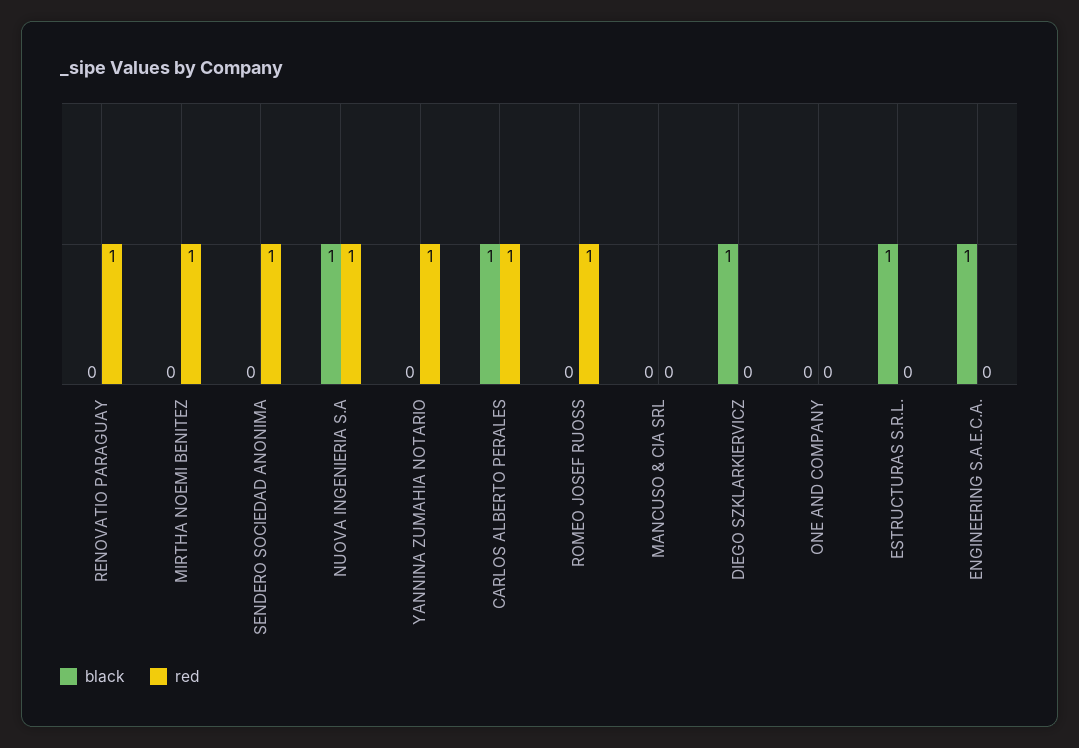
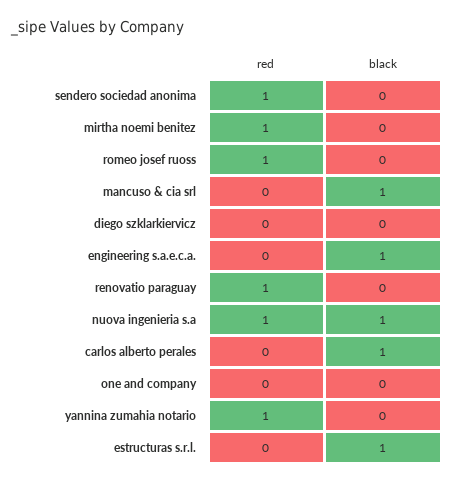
  {
    "black": {
      "RENOVATIO PARAGUAY": 0,
      "MIRTHA NOEMI BENITEZ": 0,
      "SENDERO SOCIEDAD ANONIMA": 0,
      "NUOVA INGENIERIA S.A": 1,
      "YANNINA ZUMAHIA NOTARIO": 0,
      "CARLOS ALBERTO PERALES": 1,
      "ROMEO JOSEF RUOSS": 0,
-     "MANCUSO & CIA SRL": 0,
+     "MANCUSO & CIA SRL": 1,
-     "DIEGO SZKLARKIERVICZ": 1,
+     "DIEGO SZKLARKIERVICZ": 0,
      "ONE AND COMPANY": 0,
      "ESTRUCTURAS S.R.L.": 1,
      "ENGINEERING S.A.E.C.A.": 1
    },
    "red": {
      "RENOVATIO PARAGUAY": 1,
      "MIRTHA NOEMI BENITEZ": 1,
      "SENDERO SOCIEDAD ANONIMA": 1,
      "NUOVA INGENIERIA S.A": 1,
      "YANNINA ZUMAHIA NOTARIO": 1,
-     "CARLOS ALBERTO PERALES": 1,
+     "CARLOS ALBERTO PERALES": 0,
      "ROMEO JOSEF RUOSS": 1,
      "MANCUSO & CIA SRL": 0,
      "DIEGO SZKLARKIERVICZ": 0,
      "ONE AND COMPANY": 0,
      "ESTRUCTURAS S.R.L.": 0,
      "ENGINEERING S.A.E.C.A.": 0
    }
  }

